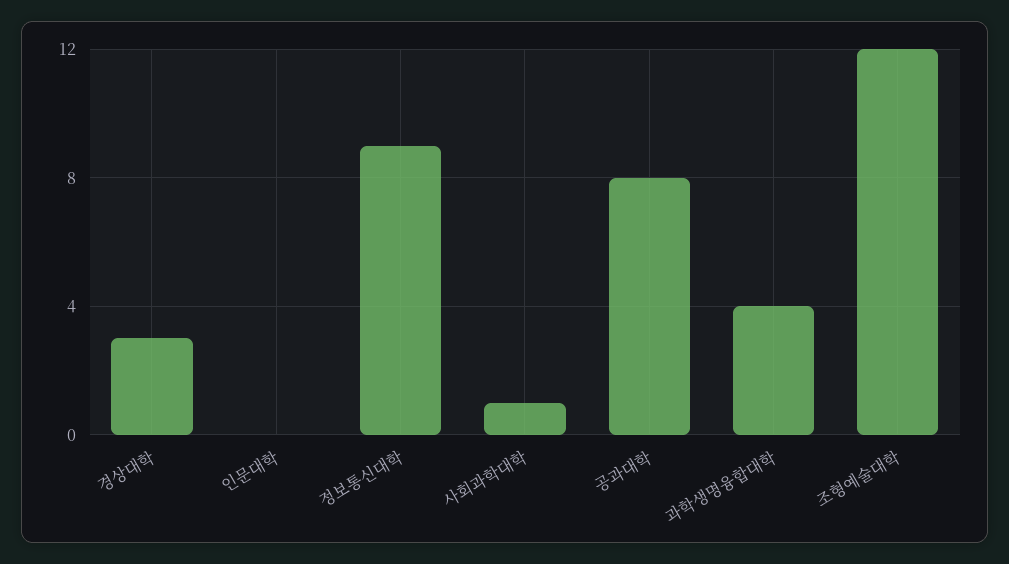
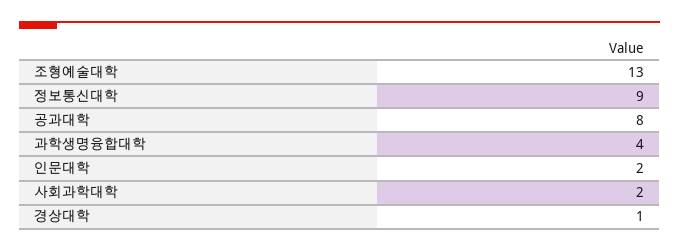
  {
-   "경상대학": 3,
+   "경상대학": 1,
-   "인문대학": 0,
+   "인문대학": 2,
    "정보통신대학": 9,
-   "사회과학대학": 1,
+   "사회과학대학": 2,
    "공과대학": 8,
    "과학생명융합대학": 4,
-   "조형예술대학": 12
+   "조형예술대학": 13
  }

